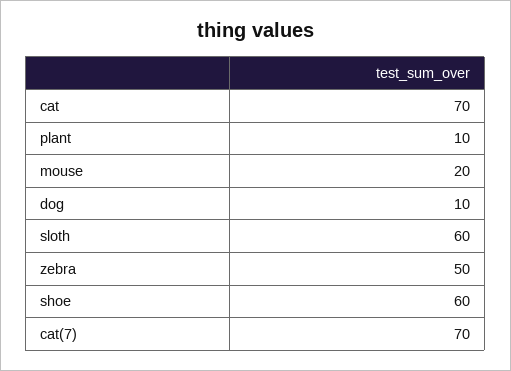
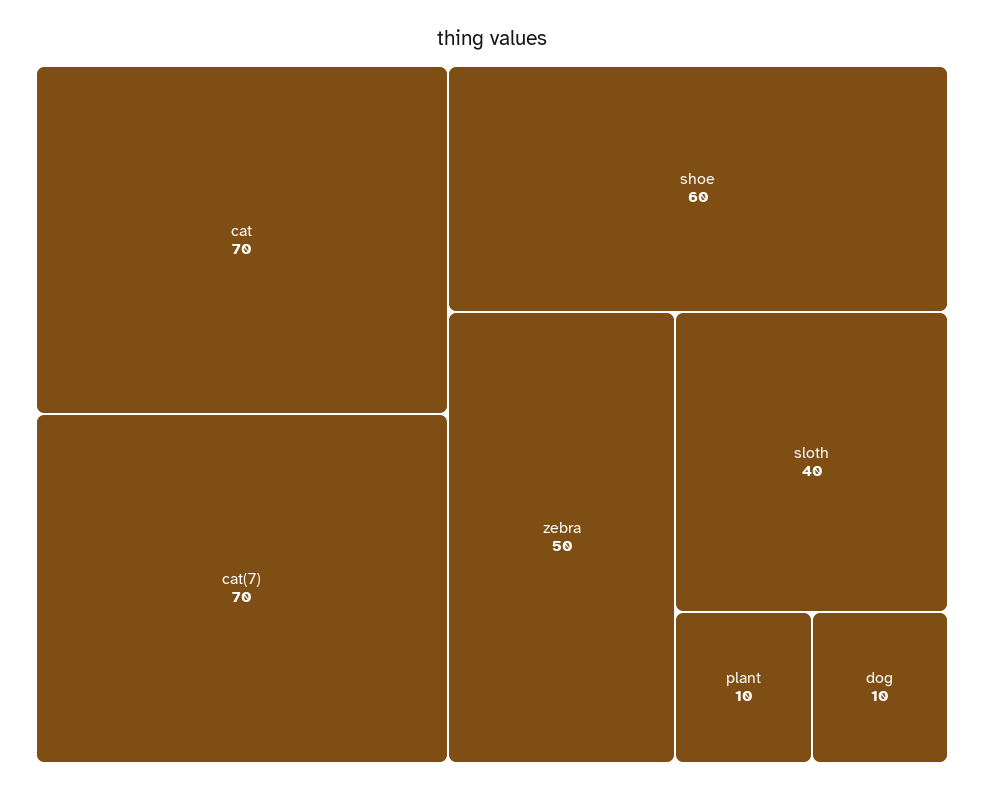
  {
    "cat": 70,
    "plant": 10,
-   "mouse": 20,
    "dog": 10,
-   "sloth": 60,
+   "sloth": 40,
    "zebra": 50,
    "shoe": 60,
    "cat(7)": 70
  }

